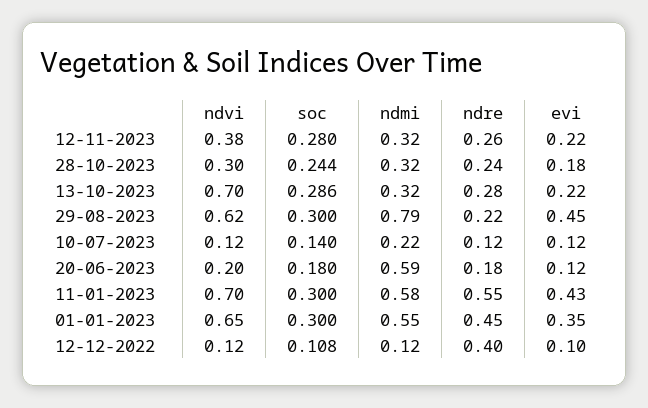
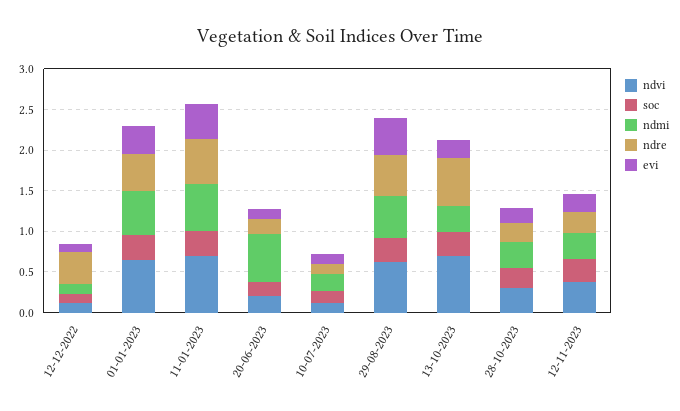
  {
    "ndvi": {
      "12-11-2023": 0.38,
      "28-10-2023": 0.3,
      "13-10-2023": 0.7,
      "29-08-2023": 0.62,
      "10-07-2023": 0.12,
      "20-06-2023": 0.2,
      "11-01-2023": 0.7,
      "01-01-2023": 0.65,
      "12-12-2022": 0.12
    },
    "soc": {
      "12-11-2023": 0.28,
      "28-10-2023": 0.244,
      "13-10-2023": 0.286,
      "29-08-2023": 0.3,
      "10-07-2023": 0.14,
      "20-06-2023": 0.18,
      "11-01-2023": 0.3,
      "01-01-2023": 0.3,
      "12-12-2022": 0.108
    },
    "ndmi": {
      "12-11-2023": 0.32,
      "28-10-2023": 0.32,
      "13-10-2023": 0.32,
-     "29-08-2023": 0.79,
+     "29-08-2023": 0.5,
      "10-07-2023": 0.22,
      "20-06-2023": 0.59,
      "11-01-2023": 0.58,
      "01-01-2023": 0.55,
      "12-12-2022": 0.12
    },
    "ndre": {
      "12-11-2023": 0.26,
      "28-10-2023": 0.24,
-     "13-10-2023": 0.28,
+     "13-10-2023": 0.6,
-     "29-08-2023": 0.22,
+     "29-08-2023": 0.5,
      "10-07-2023": 0.12,
      "20-06-2023": 0.18,
      "11-01-2023": 0.55,
      "01-01-2023": 0.45,
      "12-12-2022": 0.4
    },
    "evi": {
      "12-11-2023": 0.22,
      "28-10-2023": 0.18,
      "13-10-2023": 0.22,
      "29-08-2023": 0.45,
      "10-07-2023": 0.12,
      "20-06-2023": 0.12,
      "11-01-2023": 0.43,
      "01-01-2023": 0.35,
      "12-12-2022": 0.1
    }
  }

